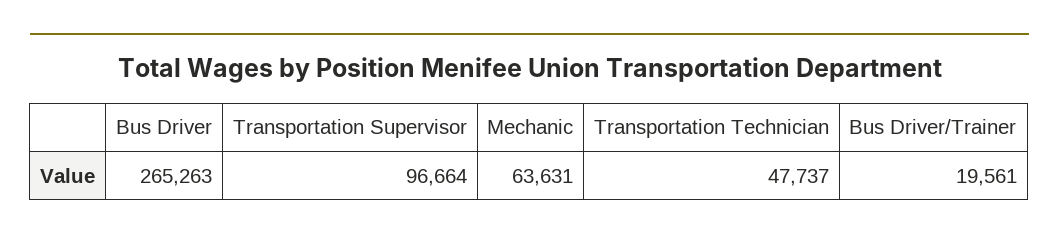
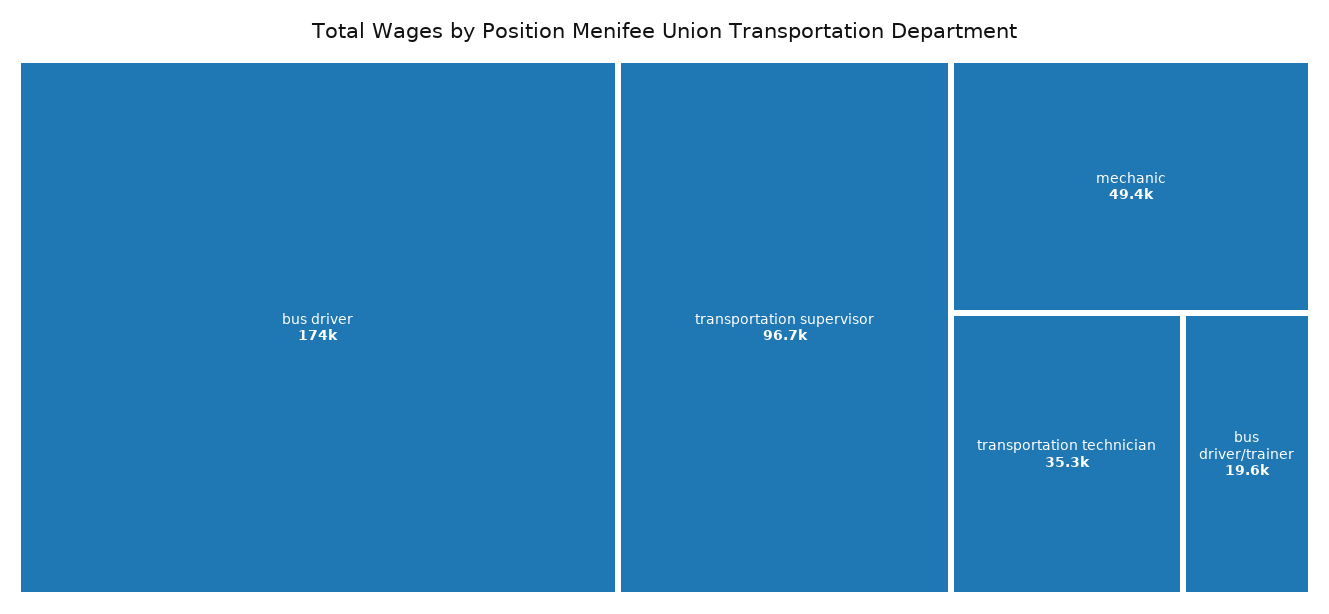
  {
-   "Bus Driver": 265263,
+   "Bus Driver": 174000,
    "Transportation Supervisor": 96664,
-   "Mechanic": 63631,
+   "Mechanic": 49400,
-   "Transportation Technician": 47737,
+   "Transportation Technician": 35300,
    "Bus Driver/Trainer": 19561
  }

